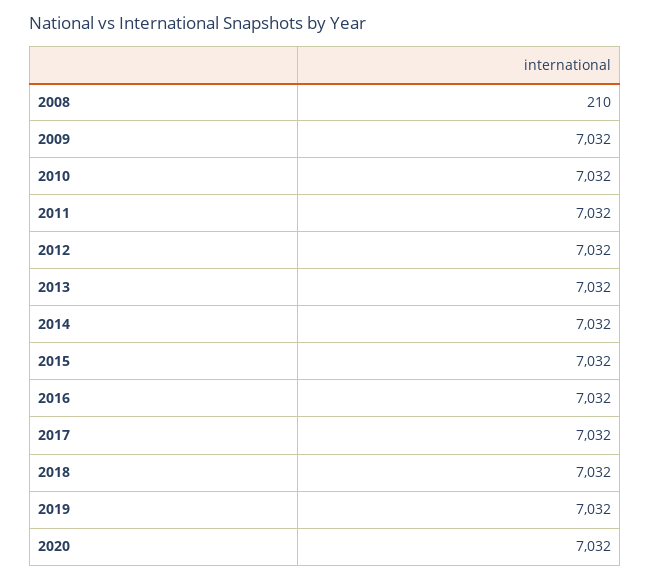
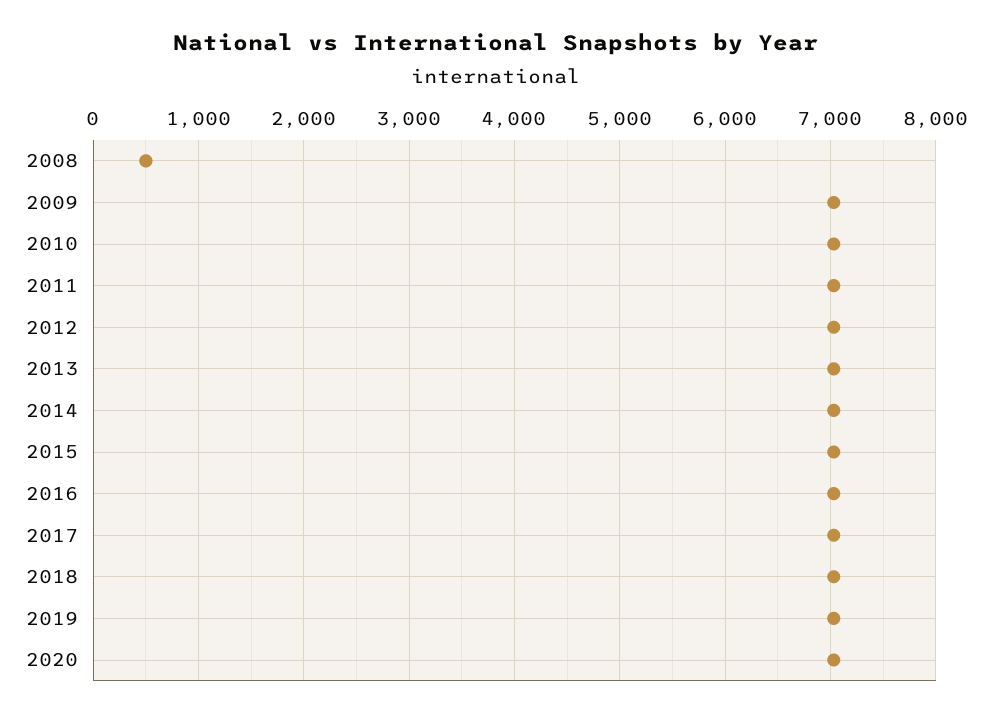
  {
-   "2008": 210,
+   "2008": 500,
    "2009": 7032,
    "2010": 7032,
    "2011": 7032,
    "2012": 7032,
    "2013": 7032,
    "2014": 7032,
    "2015": 7032,
    "2016": 7032,
    "2017": 7032,
    "2018": 7032,
    "2019": 7032,
    "2020": 7032
  }

